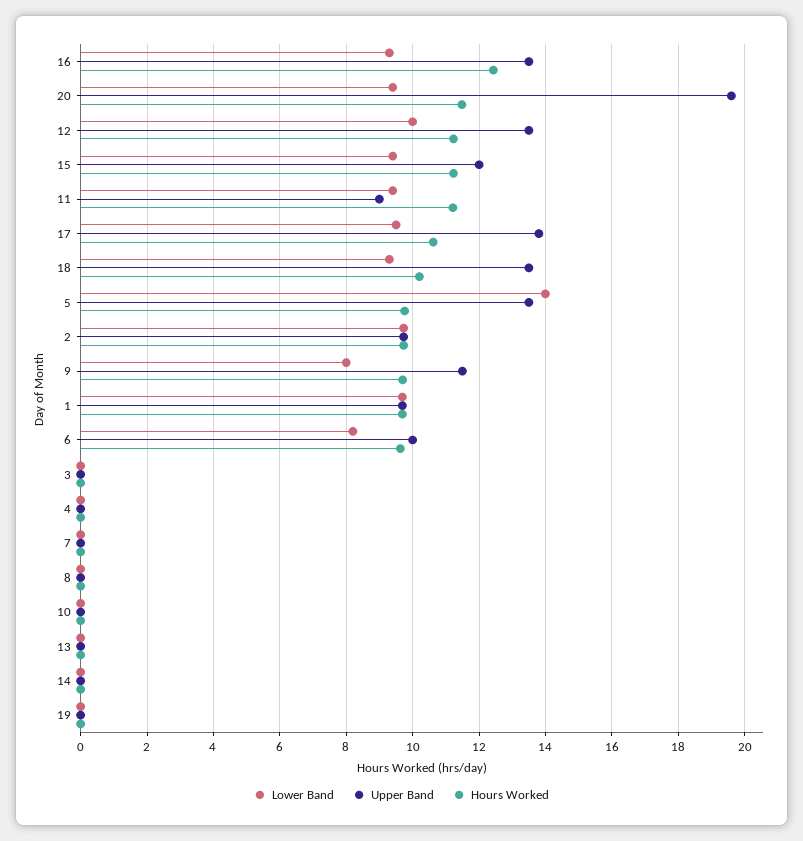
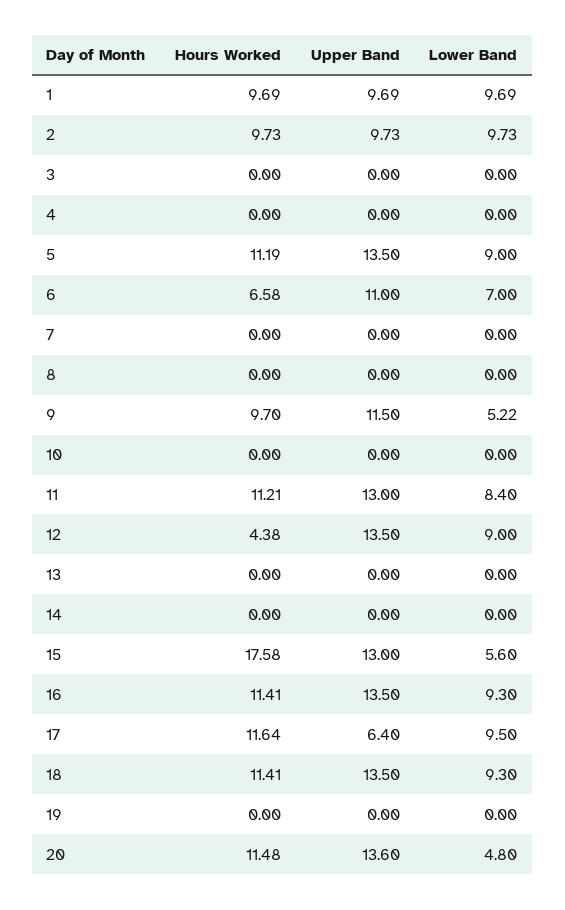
  {
    "Lower Band": {
      "16": 9.3,
-     "20": 9.4,
+     "20": 4.8,
-     "12": 10,
+     "12": 9,
-     "15": 9.4,
+     "15": 5.6,
-     "11": 9.4,
+     "11": 8.4,
      "17": 9.5,
      "18": 9.3,
-     "5": 14,
+     "5": 9,
      "2": 9.73,
-     "9": 8,
+     "9": 5.22,
      "1": 9.69,
-     "6": 8.2,
+     "6": 7,
      "3": 0,
      "4": 0,
      "7": 0,
      "8": 0,
      "10": 0,
      "13": 0,
      "14": 0,
      "19": 0
    },
    "Upper Band": {
      "16": 13.5,
-     "20": 19.6,
+     "20": 13.6,
      "12": 13.5,
-     "15": 12,
+     "15": 13,
-     "11": 9,
+     "11": 13,
-     "17": 13.8,
+     "17": 6.4,
      "18": 13.5,
      "5": 13.5,
      "2": 9.73,
      "9": 11.5,
      "1": 9.69,
-     "6": 10,
+     "6": 11,
      "3": 0,
      "4": 0,
      "7": 0,
      "8": 0,
      "10": 0,
      "13": 0,
      "14": 0,
      "19": 0
    },
    "Hours Worked": {
-     "16": 12.4,
+     "16": 11.41,
      "20": 11.48,
-     "12": 11.2,
+     "12": 4.38,
-     "15": 11.2,
+     "15": 17.58,
      "11": 11.21,
-     "17": 10.6,
+     "17": 11.64,
-     "18": 10.2,
+     "18": 11.41,
-     "5": 9.8,
+     "5": 11.19,
      "2": 9.73,
      "9": 9.7,
      "1": 9.69,
-     "6": 9.6,
+     "6": 6.58,
      "3": 0,
      "4": 0,
      "7": 0,
      "8": 0,
      "10": 0,
      "13": 0,
      "14": 0,
      "19": 0
    }
  }

